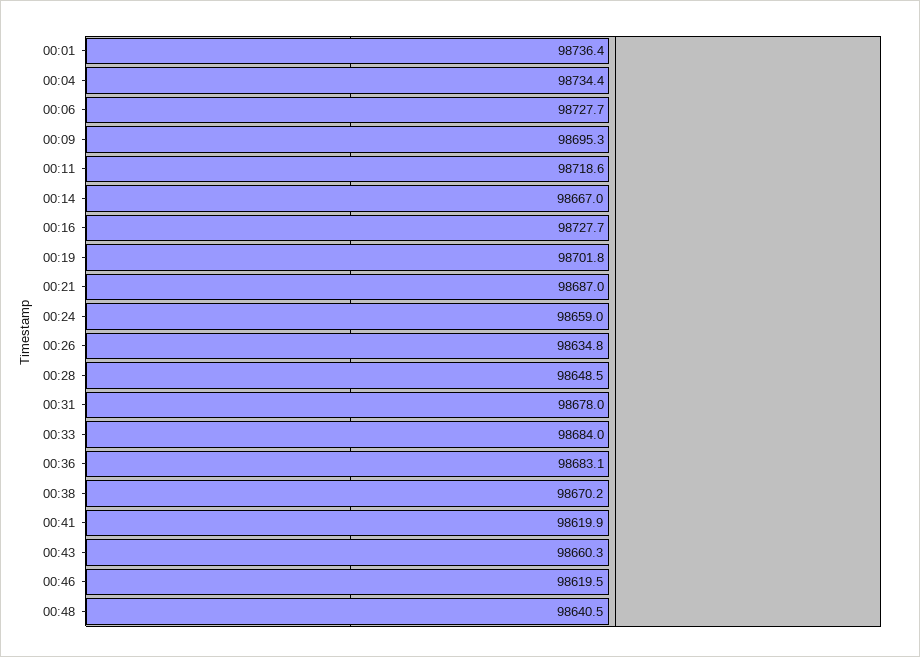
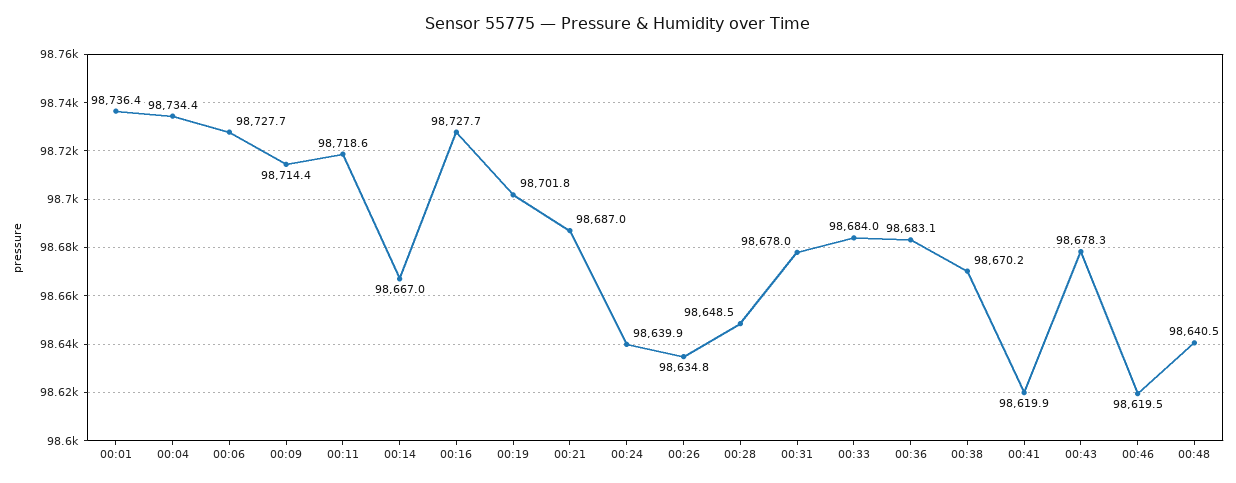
  {
    "00:01": 98736.4,
    "00:04": 98734.4,
    "00:06": 98727.7,
-   "00:09": 98695.3,
+   "00:09": 98714.4,
    "00:11": 98718.6,
    "00:14": 98667,
    "00:16": 98727.7,
    "00:19": 98701.8,
    "00:21": 98687,
-   "00:24": 98659,
+   "00:24": 98639.9,
    "00:26": 98634.8,
    "00:28": 98648.5,
    "00:31": 98678,
    "00:33": 98684,
    "00:36": 98683.1,
    "00:38": 98670.2,
    "00:41": 98619.9,
-   "00:43": 98660.3,
+   "00:43": 98678.3,
    "00:46": 98619.5,
    "00:48": 98640.5
  }

